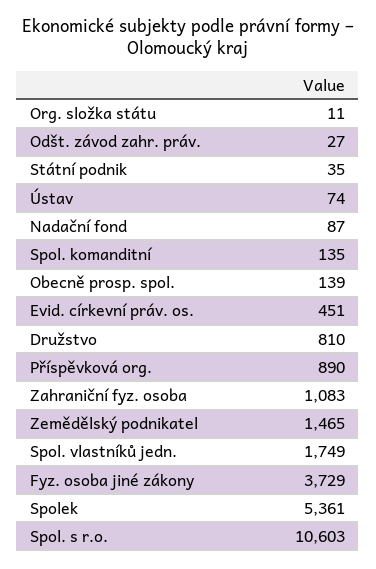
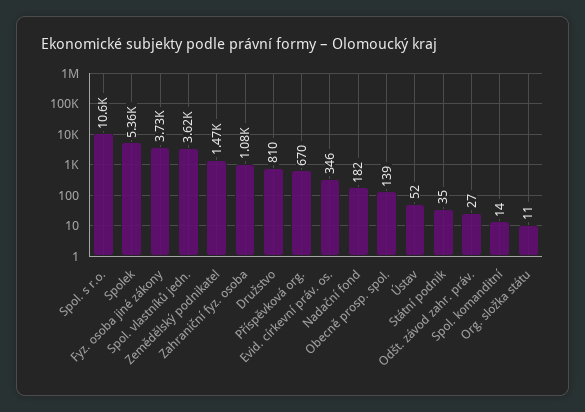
  {
    "Org. složka státu": 11,
    "Odšt. závod zahr. práv.": 27,
    "Státní podnik": 35,
-   "Ústav": 74,
+   "Ústav": 52,
-   "Nadační fond": 87,
+   "Nadační fond": 182,
-   "Spol. komanditní": 135,
+   "Spol. komanditní": 14,
    "Obecně prosp. spol.": 139,
-   "Evid. církevní práv. os.": 451,
+   "Evid. církevní práv. os.": 346,
    "Družstvo": 810,
-   "Příspěvková org.": 890,
+   "Příspěvková org.": 670,
    "Zahraniční fyz. osoba": 1083,
    "Zemědělský podnikatel": 1465,
-   "Spol. vlastníků jedn.": 1749,
+   "Spol. vlastníků jedn.": 3620,
    "Fyz. osoba jiné zákony": 3729,
    "Spolek": 5361,
    "Spol. s r.o.": 10603
  }

